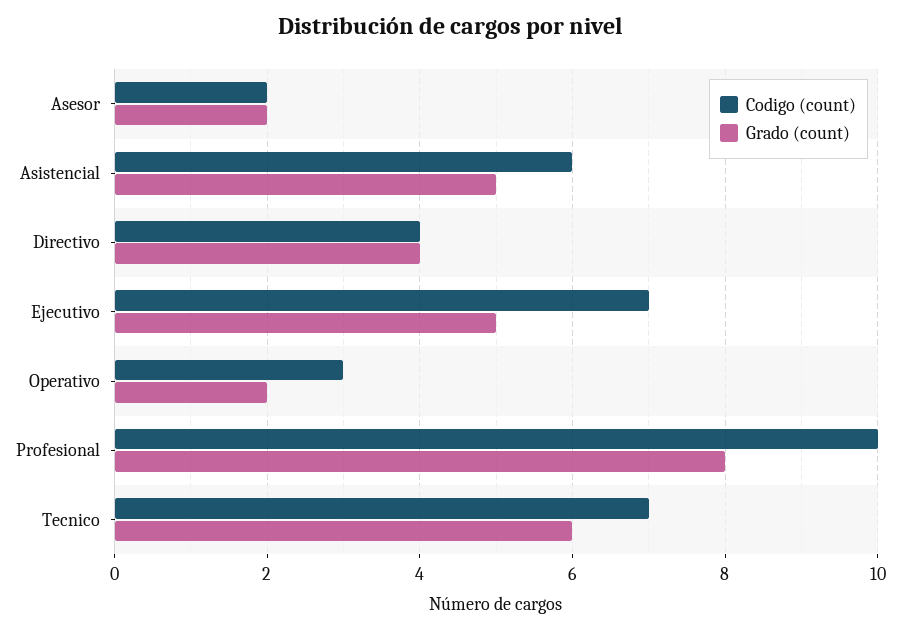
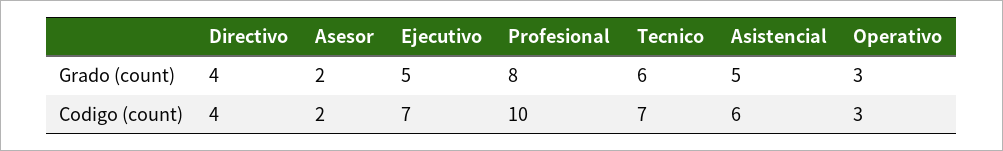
  {
    "Codigo (count)": {
      "Asesor": 2,
      "Asistencial": 6,
      "Directivo": 4,
      "Ejecutivo": 7,
      "Operativo": 3,
      "Profesional": 10,
      "Tecnico": 7
    },
    "Grado (count)": {
      "Asesor": 2,
      "Asistencial": 5,
      "Directivo": 4,
      "Ejecutivo": 5,
-     "Operativo": 2,
+     "Operativo": 3,
      "Profesional": 8,
      "Tecnico": 6
    }
  }

